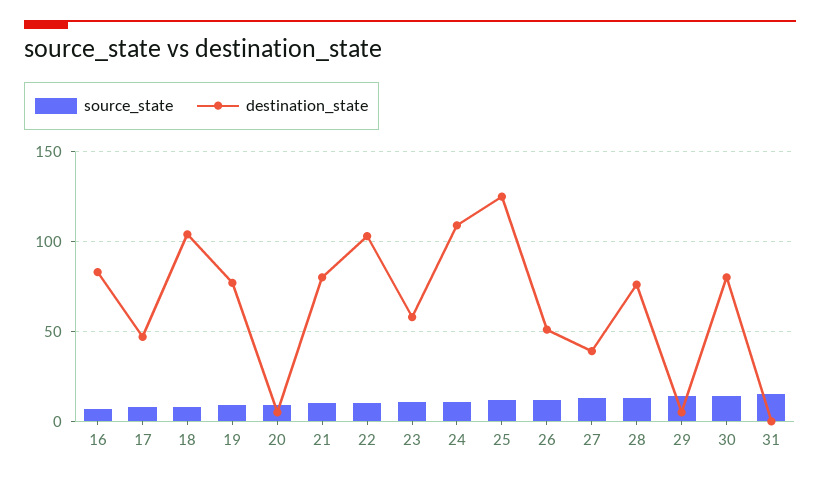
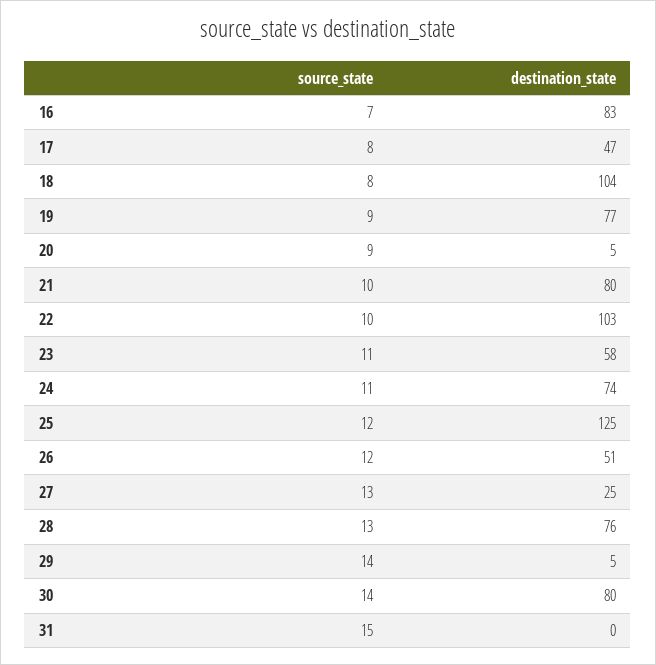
  {
    "source_state": {
      "16": 7,
      "17": 8,
      "18": 8,
      "19": 9,
      "20": 9,
      "21": 10,
      "22": 10,
      "23": 11,
      "24": 11,
      "25": 12,
      "26": 12,
      "27": 13,
      "28": 13,
      "29": 14,
      "30": 14,
      "31": 15
    },
    "destination_state": {
      "16": 83,
      "17": 47,
      "18": 104,
      "19": 77,
      "20": 5,
      "21": 80,
      "22": 103,
      "23": 58,
-     "24": 110,
+     "24": 74,
      "25": 125,
      "26": 51,
-     "27": 40,
+     "27": 25,
      "28": 76,
      "29": 5,
      "30": 80,
      "31": 0
    }
  }

